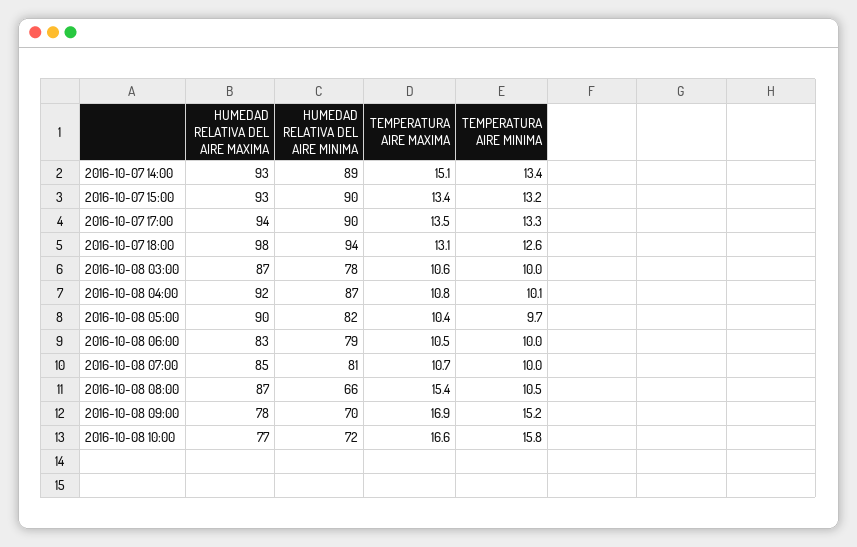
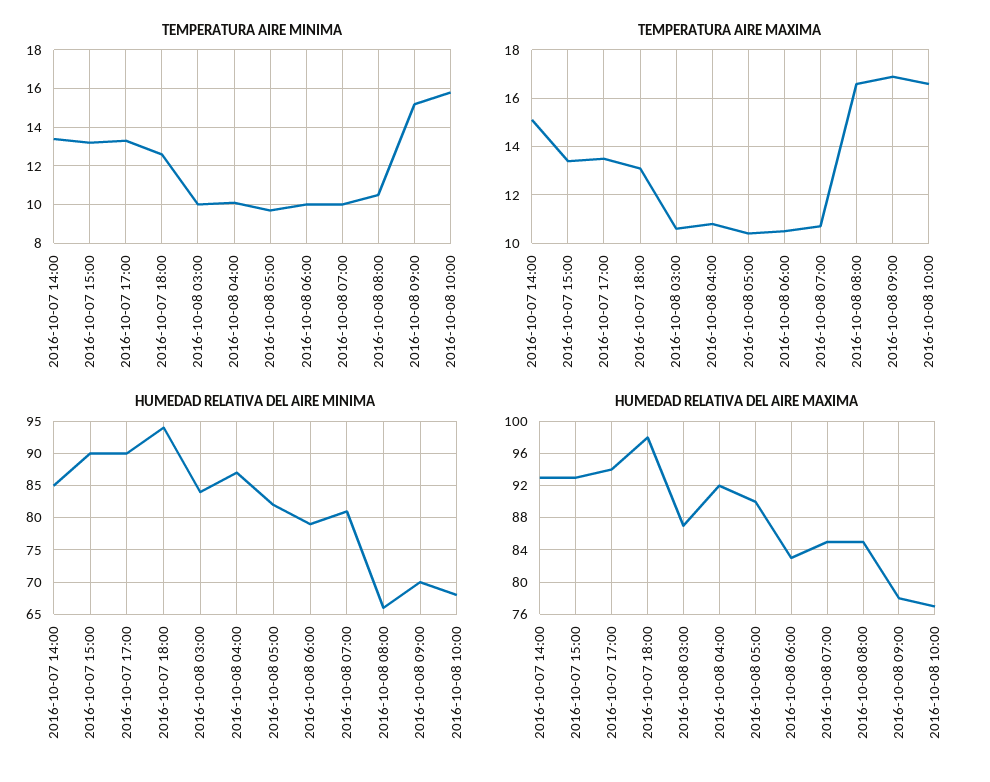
  {
    "HUMEDAD RELATIVA DEL AIRE MAXIMA": {
      "2016-10-07 14:00": 93,
      "2016-10-07 15:00": 93,
      "2016-10-07 17:00": 94,
      "2016-10-07 18:00": 98,
      "2016-10-08 03:00": 87,
      "2016-10-08 04:00": 92,
      "2016-10-08 05:00": 90,
      "2016-10-08 06:00": 83,
      "2016-10-08 07:00": 85,
-     "2016-10-08 08:00": 87,
+     "2016-10-08 08:00": 85,
      "2016-10-08 09:00": 78,
      "2016-10-08 10:00": 77
    },
    "HUMEDAD RELATIVA DEL AIRE MINIMA": {
-     "2016-10-07 14:00": 89,
+     "2016-10-07 14:00": 85,
      "2016-10-07 15:00": 90,
      "2016-10-07 17:00": 90,
      "2016-10-07 18:00": 94,
-     "2016-10-08 03:00": 78,
+     "2016-10-08 03:00": 84,
      "2016-10-08 04:00": 87,
      "2016-10-08 05:00": 82,
      "2016-10-08 06:00": 79,
      "2016-10-08 07:00": 81,
      "2016-10-08 08:00": 66,
      "2016-10-08 09:00": 70,
-     "2016-10-08 10:00": 72
+     "2016-10-08 10:00": 68
    },
    "TEMPERATURA AIRE MAXIMA": {
      "2016-10-07 14:00": 15.1,
      "2016-10-07 15:00": 13.4,
      "2016-10-07 17:00": 13.5,
      "2016-10-07 18:00": 13.1,
      "2016-10-08 03:00": 10.6,
      "2016-10-08 04:00": 10.8,
      "2016-10-08 05:00": 10.4,
      "2016-10-08 06:00": 10.5,
      "2016-10-08 07:00": 10.7,
-     "2016-10-08 08:00": 15.4,
+     "2016-10-08 08:00": 16.5,
      "2016-10-08 09:00": 16.9,
      "2016-10-08 10:00": 16.6
    },
    "TEMPERATURA AIRE MINIMA": {
      "2016-10-07 14:00": 13.4,
      "2016-10-07 15:00": 13.2,
      "2016-10-07 17:00": 13.3,
      "2016-10-07 18:00": 12.6,
      "2016-10-08 03:00": 10,
      "2016-10-08 04:00": 10.1,
      "2016-10-08 05:00": 9.7,
      "2016-10-08 06:00": 10,
      "2016-10-08 07:00": 10,
      "2016-10-08 08:00": 10.5,
      "2016-10-08 09:00": 15.2,
      "2016-10-08 10:00": 15.8
    }
  }

